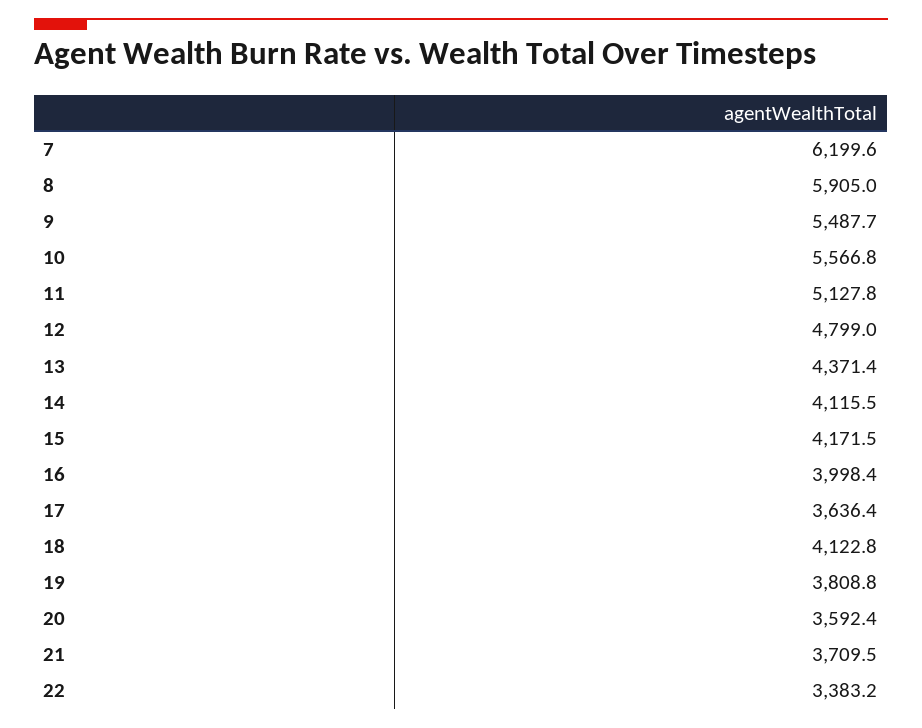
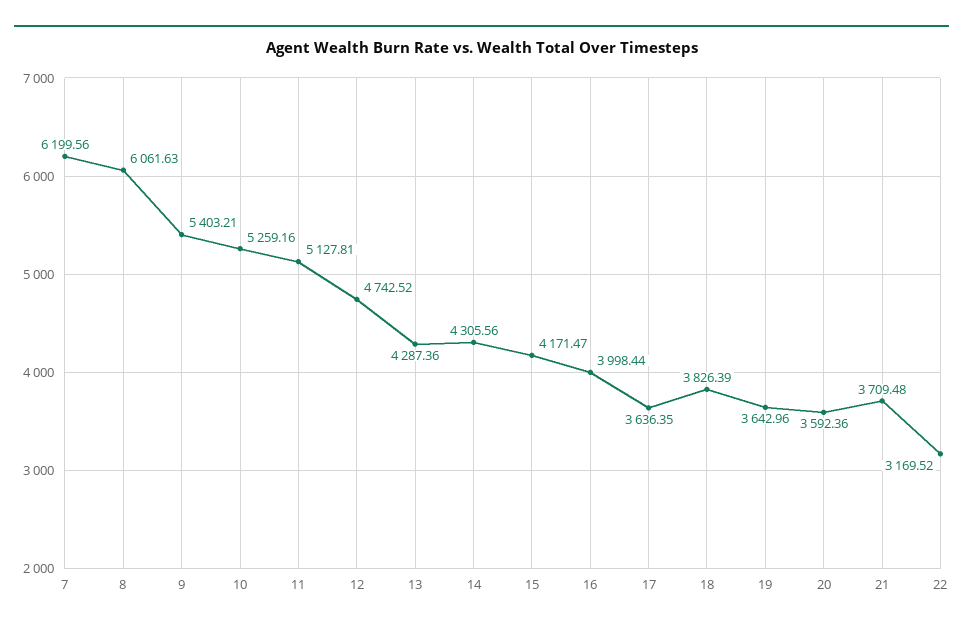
  {
    "7": 6199.56,
-   "8": 5905,
+   "8": 6061.63,
-   "9": 5487.7,
+   "9": 5403.21,
-   "10": 5566.8,
+   "10": 5259.16,
    "11": 5127.81,
-   "12": 4799,
+   "12": 4742.52,
-   "13": 4371.4,
+   "13": 4287.36,
-   "14": 4115.5,
+   "14": 4305.56,
    "15": 4171.47,
    "16": 3998.44,
    "17": 3636.35,
-   "18": 4122.8,
+   "18": 3826.39,
-   "19": 3808.8,
+   "19": 3642.96,
    "20": 3592.36,
    "21": 3709.48,
-   "22": 3383.2
+   "22": 3169.52
  }

